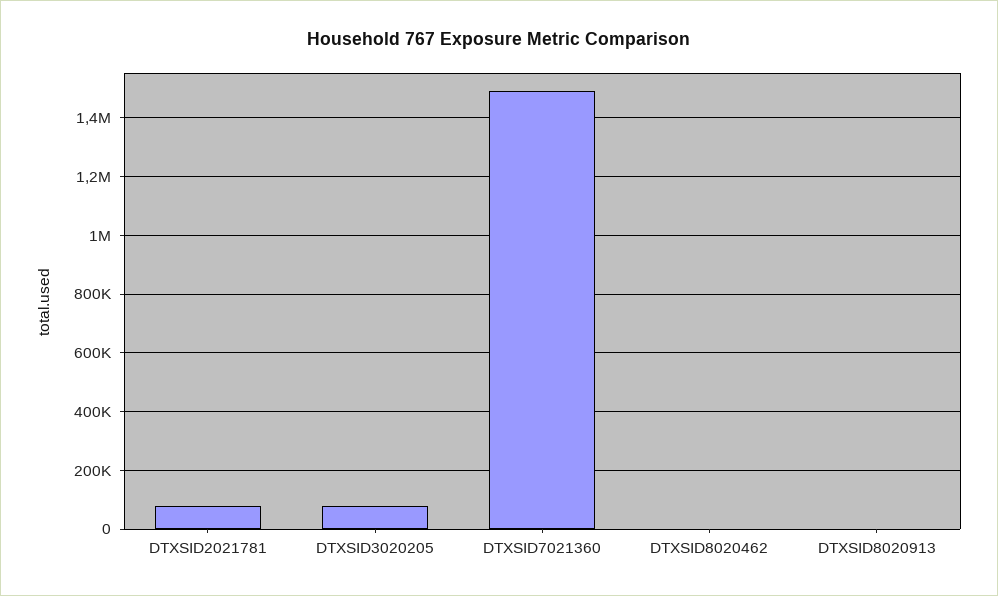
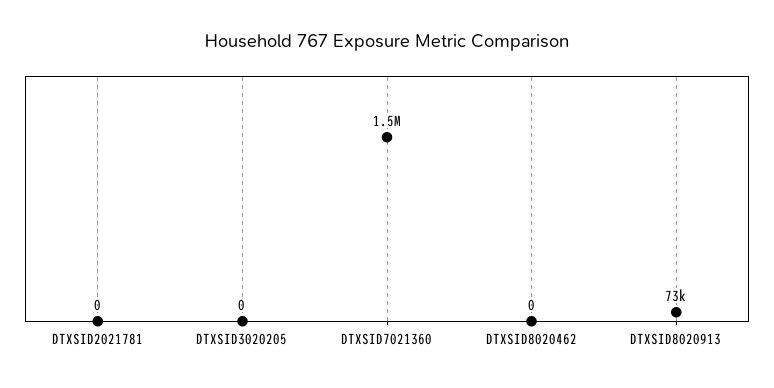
  {
-   "DTXSID2021781": 75000,
+   "DTXSID2021781": 0,
-   "DTXSID3020205": 75000,
+   "DTXSID3020205": 0,
    "DTXSID7021360": 1500000,
    "DTXSID8020462": 0,
-   "DTXSID8020913": 0
+   "DTXSID8020913": 73000
  }

